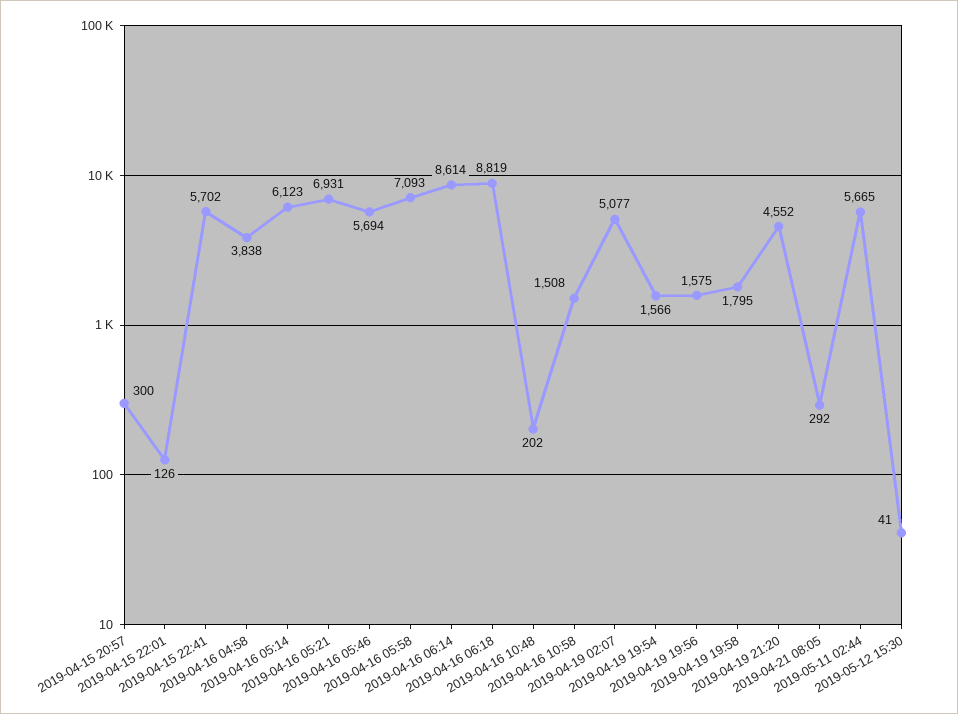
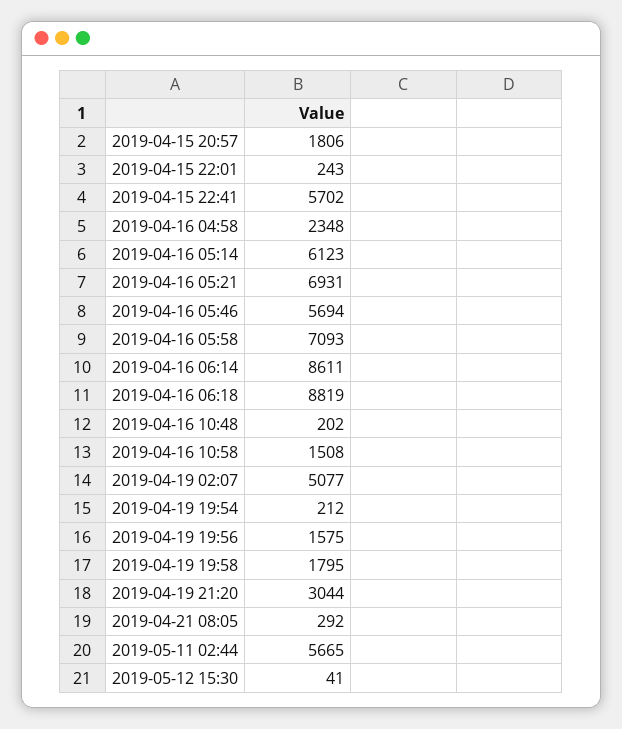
  {
-   "2019-04-15 20:57": 300,
+   "2019-04-15 20:57": 1806,
-   "2019-04-15 22:01": 126,
+   "2019-04-15 22:01": 243,
    "2019-04-15 22:41": 5702,
-   "2019-04-16 04:58": 3838,
+   "2019-04-16 04:58": 2348,
    "2019-04-16 05:14": 6123,
    "2019-04-16 05:21": 6931,
    "2019-04-16 05:46": 5694,
    "2019-04-16 05:58": 7093,
-   "2019-04-16 06:14": 8614,
+   "2019-04-16 06:14": 8611,
    "2019-04-16 06:18": 8819,
    "2019-04-16 10:48": 202,
    "2019-04-16 10:58": 1508,
    "2019-04-19 02:07": 5077,
-   "2019-04-19 19:54": 1566,
+   "2019-04-19 19:54": 212,
    "2019-04-19 19:56": 1575,
    "2019-04-19 19:58": 1795,
-   "2019-04-19 21:20": 4552,
+   "2019-04-19 21:20": 3044,
    "2019-04-21 08:05": 292,
    "2019-05-11 02:44": 5665,
    "2019-05-12 15:30": 41
  }

